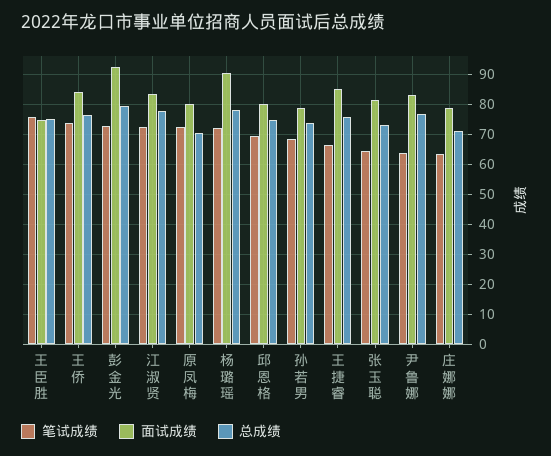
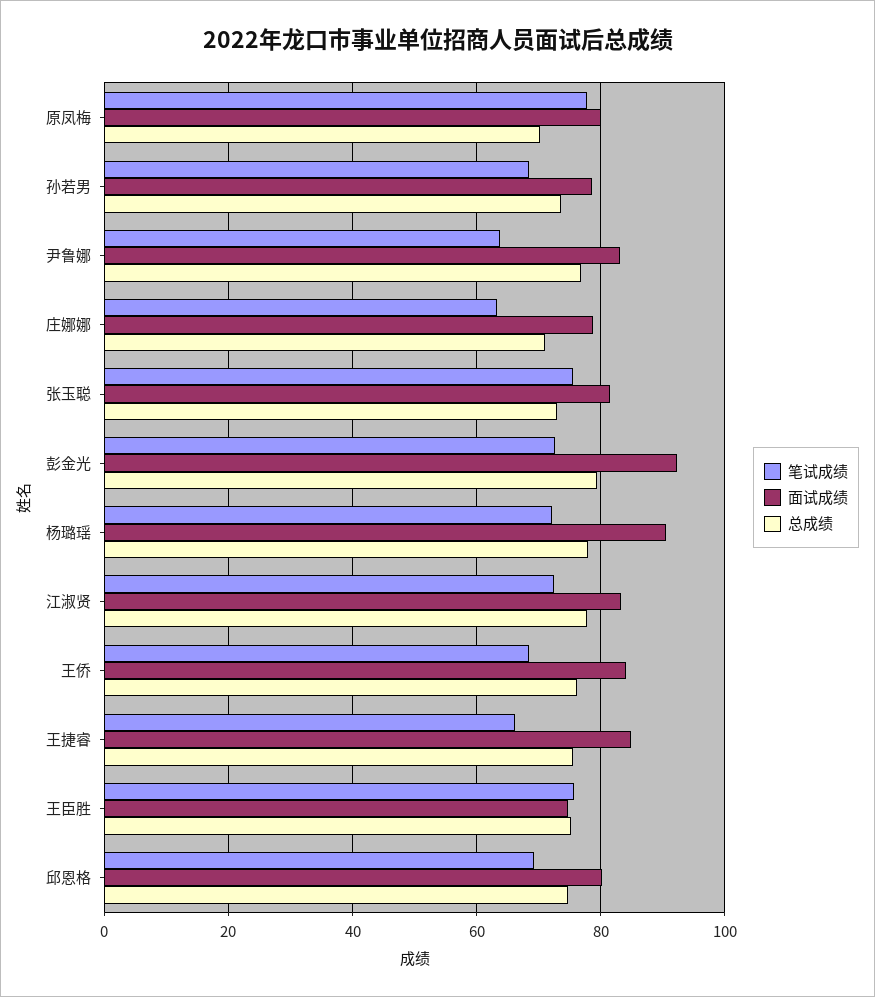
  {
    "笔试成绩": {
      "王臣胜": 76,
-     "王侨": 74,
+     "王侨": 68,
      "彭金光": 72,
      "江淑贤": 72,
-     "原凤梅": 72,
+     "原凤梅": 78,
      "杨璐瑶": 72,
      "邱恩格": 70,
      "孙若男": 68,
      "王捷睿": 66,
-     "张玉聪": 64,
+     "张玉聪": 76,
      "尹鲁娜": 64,
      "庄娜娜": 64
    },
    "面试成绩": {
      "王臣胜": 74,
      "王侨": 84,
      "彭金光": 92,
      "江淑贤": 84,
      "原凤梅": 80,
      "杨璐瑶": 90,
      "邱恩格": 80,
      "孙若男": 78,
      "王捷睿": 84,
      "张玉聪": 82,
      "尹鲁娜": 84,
      "庄娜娜": 78
    },
    "总成绩": {
      "王臣胜": 76,
      "王侨": 76,
      "彭金光": 80,
      "江淑贤": 78,
      "原凤梅": 70,
      "杨璐瑶": 78,
      "邱恩格": 74,
      "孙若男": 74,
      "王捷睿": 76,
      "张玉聪": 72,
      "尹鲁娜": 76,
      "庄娜娜": 72
    }
  }

